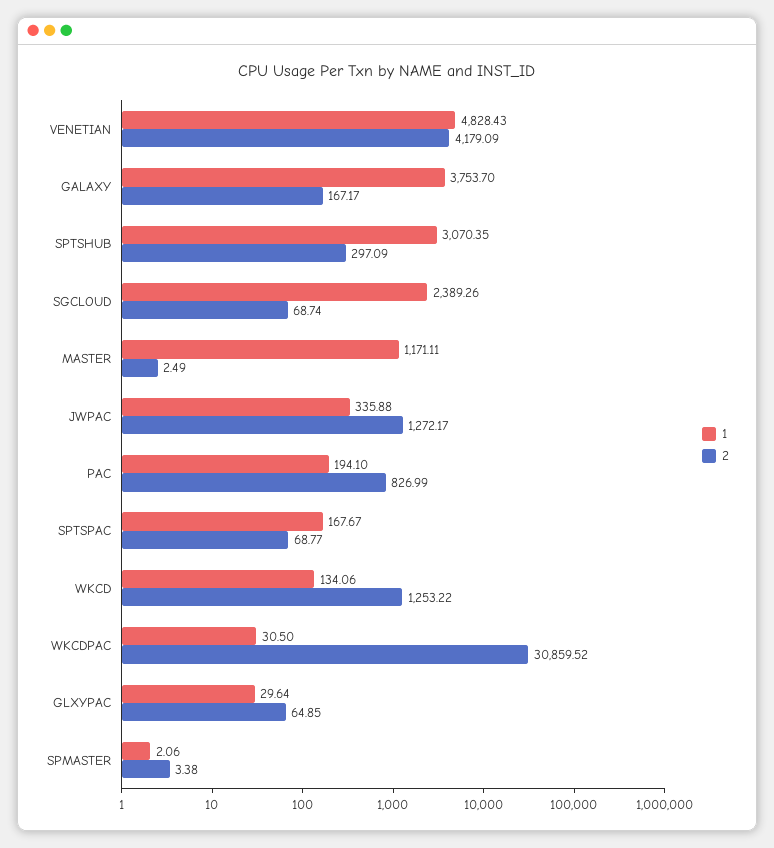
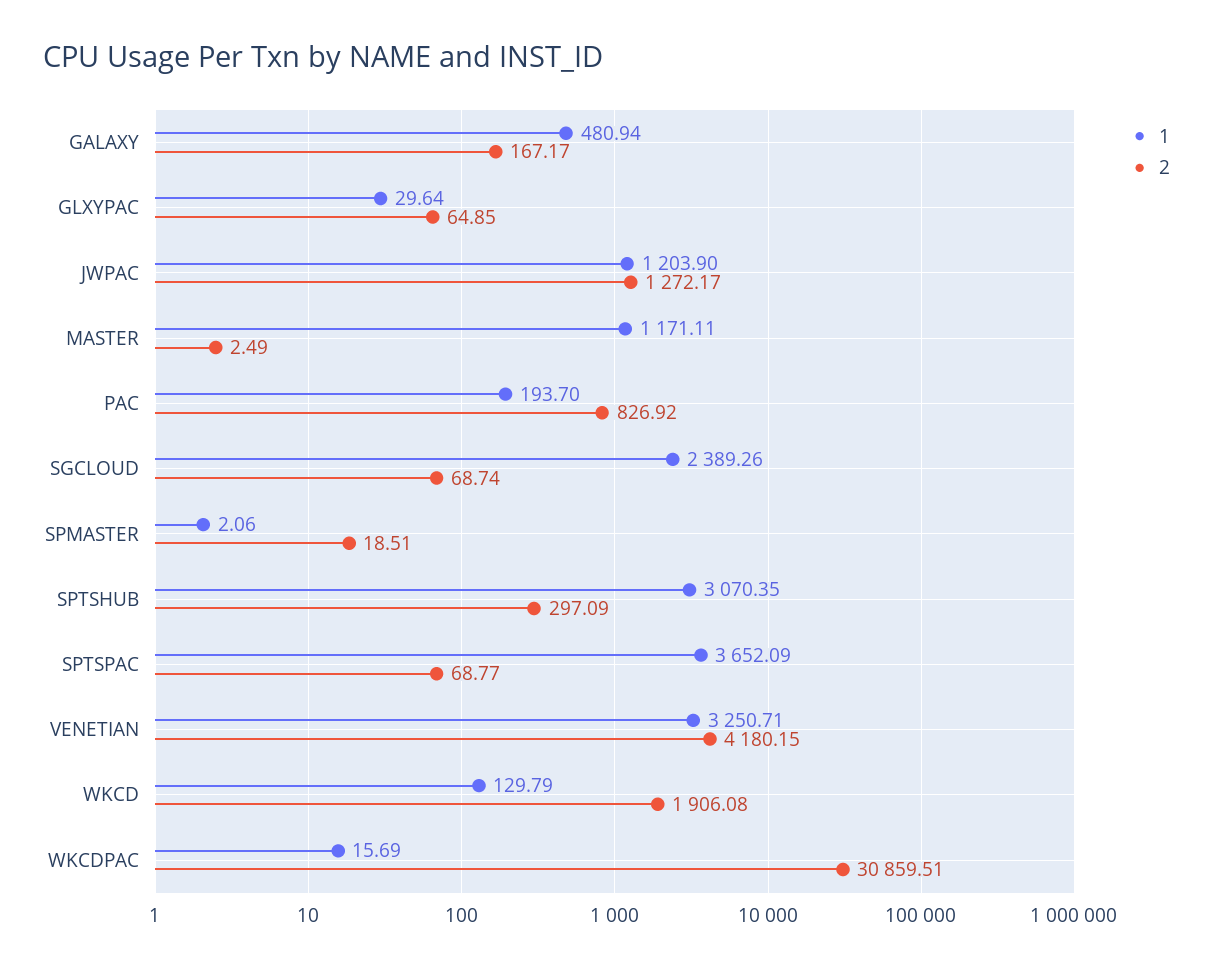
  {
    "1": {
-     "VENETIAN": 4828.43,
+     "VENETIAN": 3250.71,
-     "GALAXY": 3753.7,
+     "GALAXY": 480.94,
      "SPTSHUB": 3070.35,
      "SGCLOUD": 2389.26,
      "MASTER": 1171.11,
-     "JWPAC": 335.88,
+     "JWPAC": 1203.9,
-     "PAC": 194.1,
+     "PAC": 193.7,
-     "SPTSPAC": 167.67,
+     "SPTSPAC": 3652.09,
-     "WKCD": 134.06,
+     "WKCD": 129.79,
-     "WKCDPAC": 30.5,
+     "WKCDPAC": 15.69,
      "GLXYPAC": 29.64,
      "SPMASTER": 2.06
    },
    "2": {
-     "VENETIAN": 4179.09,
+     "VENETIAN": 4180.15,
      "GALAXY": 167.17,
      "SPTSHUB": 297.09,
      "SGCLOUD": 68.74,
      "MASTER": 2.49,
      "JWPAC": 1272.17,
-     "PAC": 826.99,
+     "PAC": 826.92,
      "SPTSPAC": 68.77,
-     "WKCD": 1253.22,
+     "WKCD": 1906.08,
-     "WKCDPAC": 30859.52,
+     "WKCDPAC": 30859.51,
      "GLXYPAC": 64.85,
-     "SPMASTER": 3.38
+     "SPMASTER": 18.51
    }
  }

